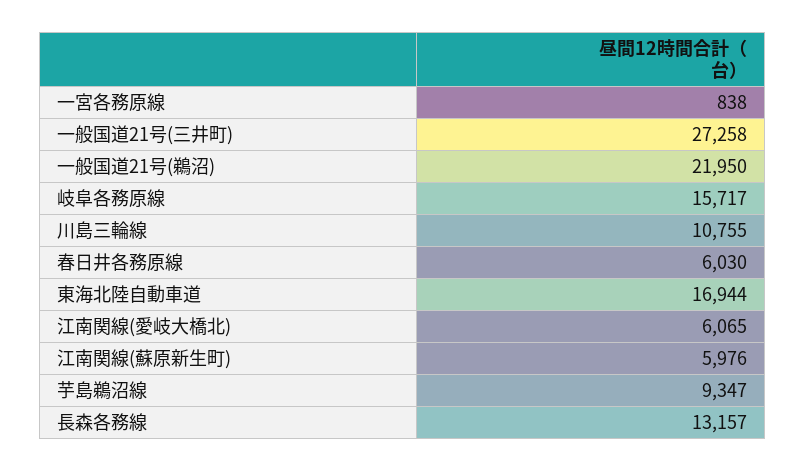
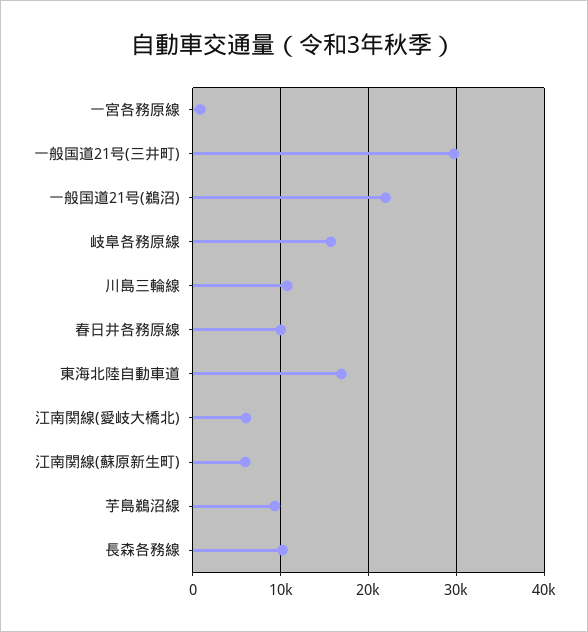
  {
    "一宮各務原線": 838,
-   "一般国道21号(三井町)": 27258,
+   "一般国道21号(三井町)": 30000,
    "一般国道21号(鵜沼)": 21950,
    "岐阜各務原線": 15717,
    "川島三輪線": 10755,
-   "春日井各務原線": 6030,
+   "春日井各務原線": 10000,
    "東海北陸自動車道": 16944,
    "江南関線(愛岐大橋北)": 6065,
    "江南関線(蘇原新生町)": 5976,
    "芋島鵜沼線": 9347,
-   "長森各務線": 13157
+   "長森各務線": 10000
  }

